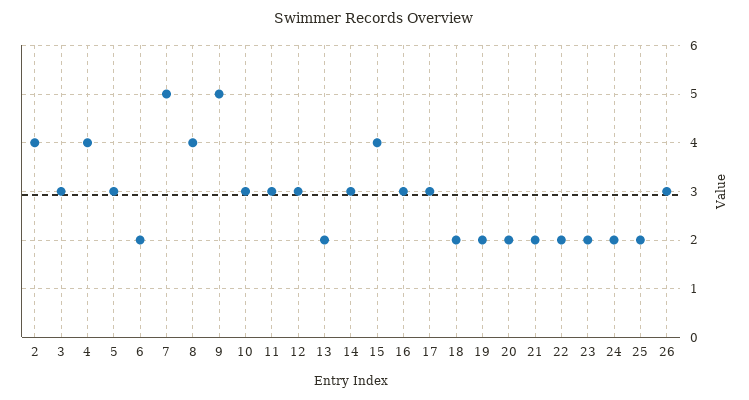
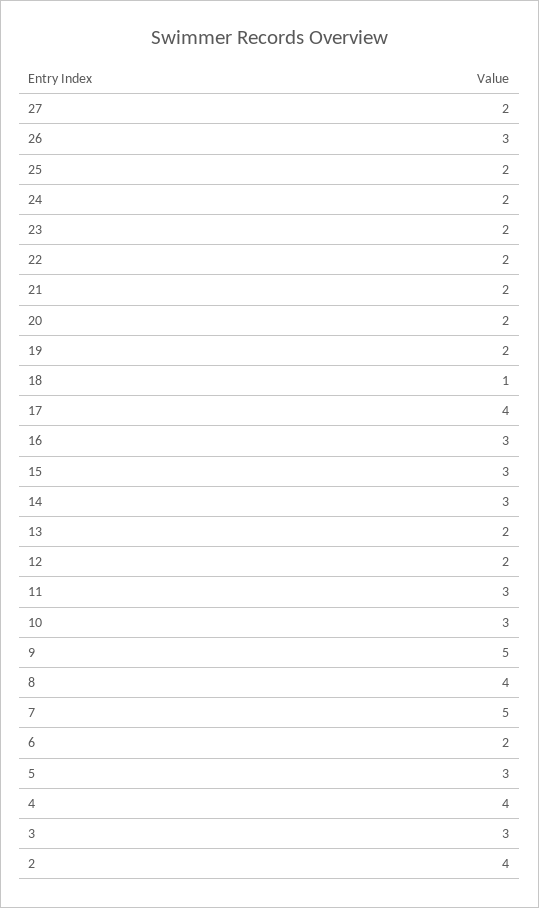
  {
    "2": 4,
    "3": 3,
    "4": 4,
    "5": 3,
    "6": 2,
    "7": 5,
    "8": 4,
    "9": 5,
    "10": 3,
    "11": 3,
-   "12": 3,
+   "12": 2,
    "13": 2,
    "14": 3,
-   "15": 4,
+   "15": 3,
    "16": 3,
-   "17": 3,
+   "17": 4,
-   "18": 2,
+   "18": 1,
    "19": 2,
    "20": 2,
    "21": 2,
    "22": 2,
    "23": 2,
    "24": 2,
    "25": 2,
-   "26": 3
+   "26": 3,
+   "27": 2
  }

